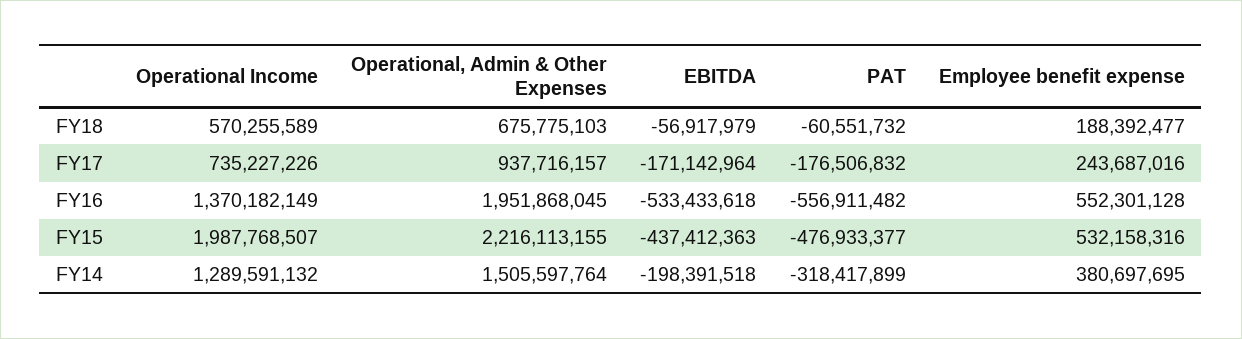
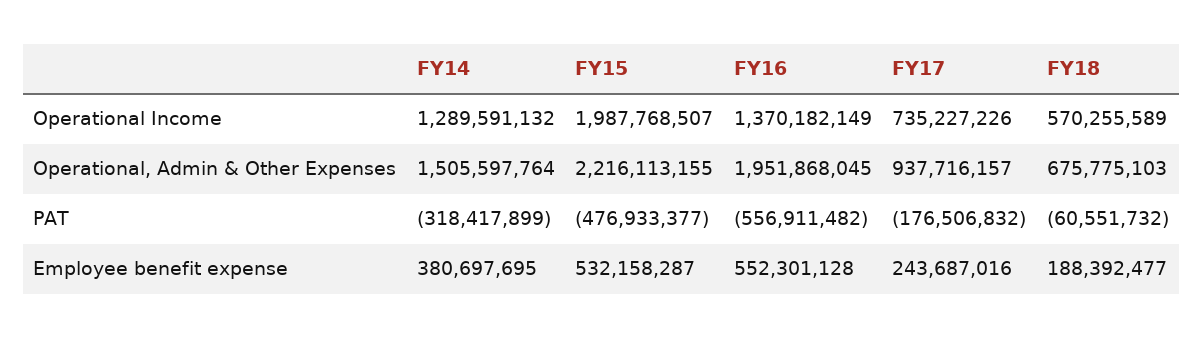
  {
    "Operational Income": {
      "FY18": 570255589,
      "FY17": 735227226,
      "FY16": 1370182149,
      "FY15": 1987768507,
      "FY14": 1289591132
    },
    "Operational, Admin & Other Expenses": {
      "FY18": 675775103,
      "FY17": 937716157,
      "FY16": 1951868045,
      "FY15": 2216113155,
      "FY14": 1505597764
    },
-   "EBITDA": {
-     "FY18": -56917979,
-     "FY17": -171142964,
-     "FY16": -533433618,
-     "FY15": -437412363,
-     "FY14": -198391518
-   },
    "PAT": {
      "FY18": -60551732,
      "FY17": -176506832,
      "FY16": -556911482,
      "FY15": -476933377,
      "FY14": -318417899
    },
    "Employee benefit expense": {
      "FY18": 188392477,
      "FY17": 243687016,
      "FY16": 552301128,
-     "FY15": 532158316,
+     "FY15": 532158287,
      "FY14": 380697695
    }
  }

